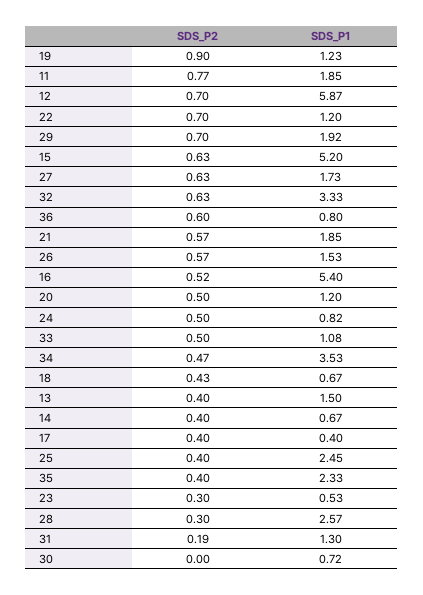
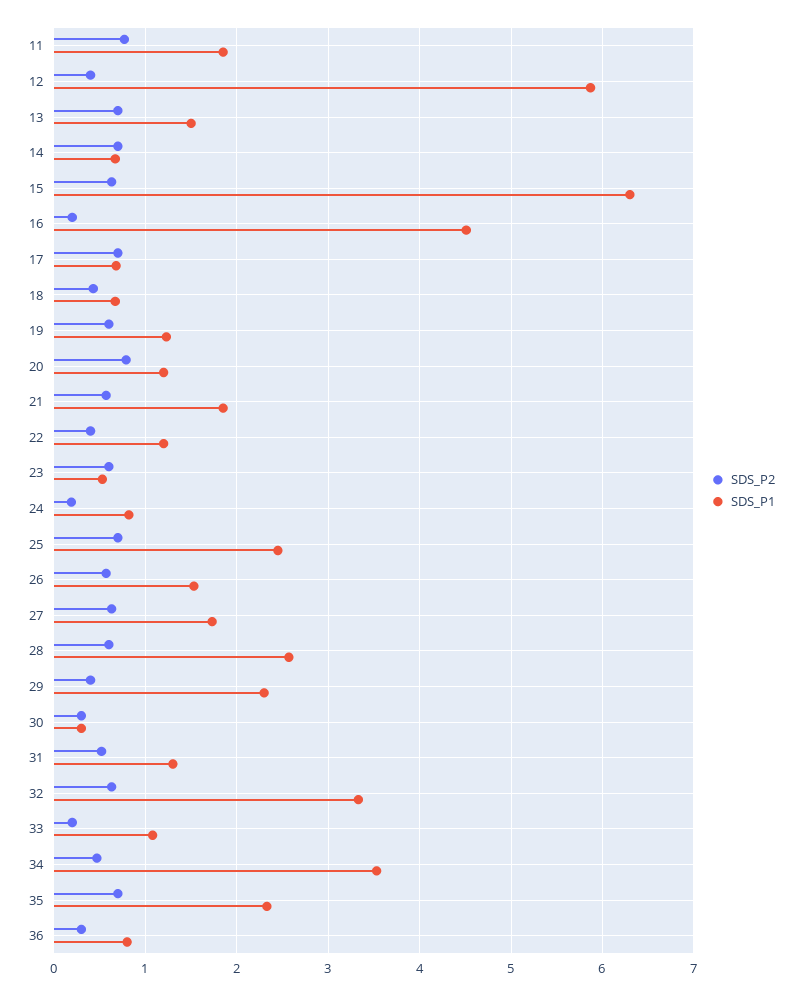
  {
    "SDS_P2": {
-     "19": 0.9,
+     "19": 0.6,
      "11": 0.77,
-     "12": 0.7,
+     "12": 0.4,
-     "22": 0.7,
+     "22": 0.4,
-     "29": 0.7,
+     "29": 0.4,
      "15": 0.63,
      "27": 0.63,
      "32": 0.63,
-     "36": 0.6,
+     "36": 0.3,
      "21": 0.57,
      "26": 0.57,
-     "16": 0.52,
+     "16": 0.2,
-     "20": 0.5,
+     "20": 0.8,
-     "24": 0.5,
+     "24": 0.2,
-     "33": 0.5,
+     "33": 0.2,
      "34": 0.47,
      "18": 0.43,
-     "13": 0.4,
+     "13": 0.7,
-     "14": 0.4,
+     "14": 0.7,
-     "17": 0.4,
+     "17": 0.7,
-     "25": 0.4,
+     "25": 0.7,
-     "35": 0.4,
+     "35": 0.7,
-     "23": 0.3,
+     "23": 0.6,
-     "28": 0.3,
+     "28": 0.6,
-     "31": 0.19,
+     "31": 0.5,
-     "30": 0
+     "30": 0.3
    },
    "SDS_P1": {
      "19": 1.23,
      "11": 1.85,
      "12": 5.87,
      "22": 1.2,
-     "29": 1.92,
+     "29": 2.3,
-     "15": 5.2,
+     "15": 6.3,
      "27": 1.73,
      "32": 3.33,
      "36": 0.8,
      "21": 1.85,
      "26": 1.53,
-     "16": 5.4,
+     "16": 4.5,
      "20": 1.2,
      "24": 0.82,
      "33": 1.08,
      "34": 3.53,
      "18": 0.67,
      "13": 1.5,
      "14": 0.67,
-     "17": 0.4,
+     "17": 0.7,
      "25": 2.45,
      "35": 2.33,
      "23": 0.53,
      "28": 2.57,
      "31": 1.3,
-     "30": 0.72
+     "30": 0.3
    }
  }

